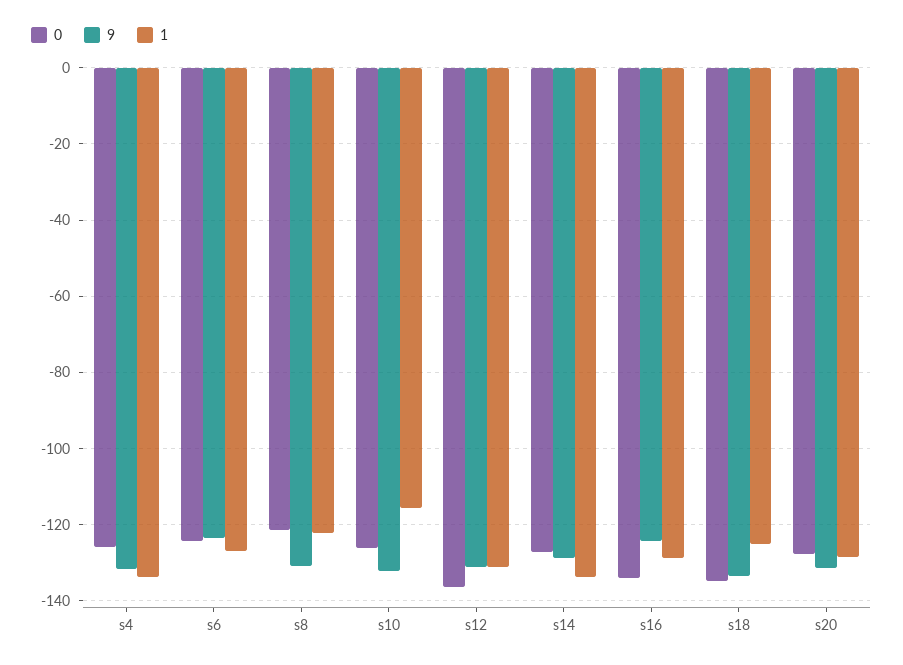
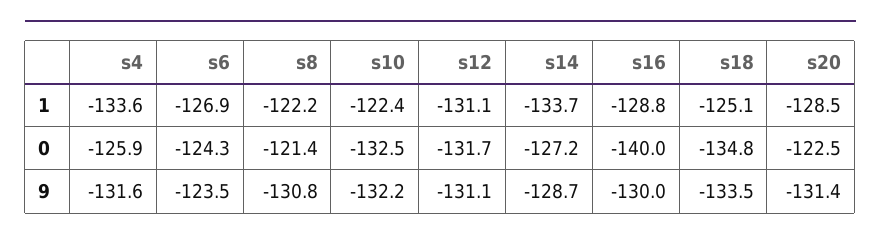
  {
    "0": {
      "s4": -125.9,
      "s6": -124.3,
      "s8": -121.4,
-     "s10": -126,
+     "s10": -132.5,
-     "s12": -136,
+     "s12": -131.7,
      "s14": -127.2,
-     "s16": -134,
+     "s16": -140,
      "s18": -134.8,
-     "s20": -128
+     "s20": -122.5
    },
    "9": {
      "s4": -131.6,
      "s6": -123.5,
      "s8": -130.8,
      "s10": -132.2,
      "s12": -131.1,
      "s14": -128.7,
-     "s16": -124,
+     "s16": -130,
      "s18": -133.5,
      "s20": -131.4
    },
    "1": {
      "s4": -133.6,
      "s6": -126.9,
      "s8": -122.2,
-     "s10": -116,
+     "s10": -122.4,
      "s12": -131.1,
      "s14": -133.7,
      "s16": -128.8,
      "s18": -125.1,
      "s20": -128.5
    }
  }

